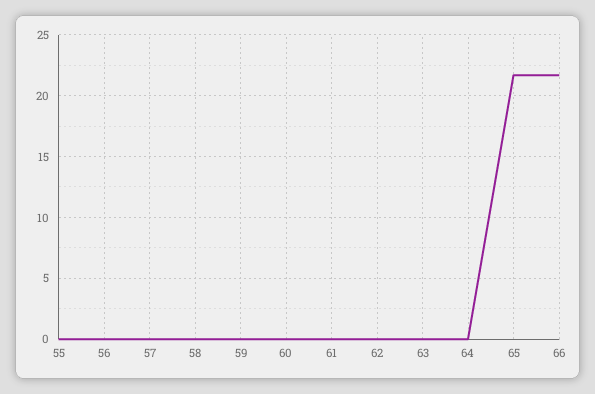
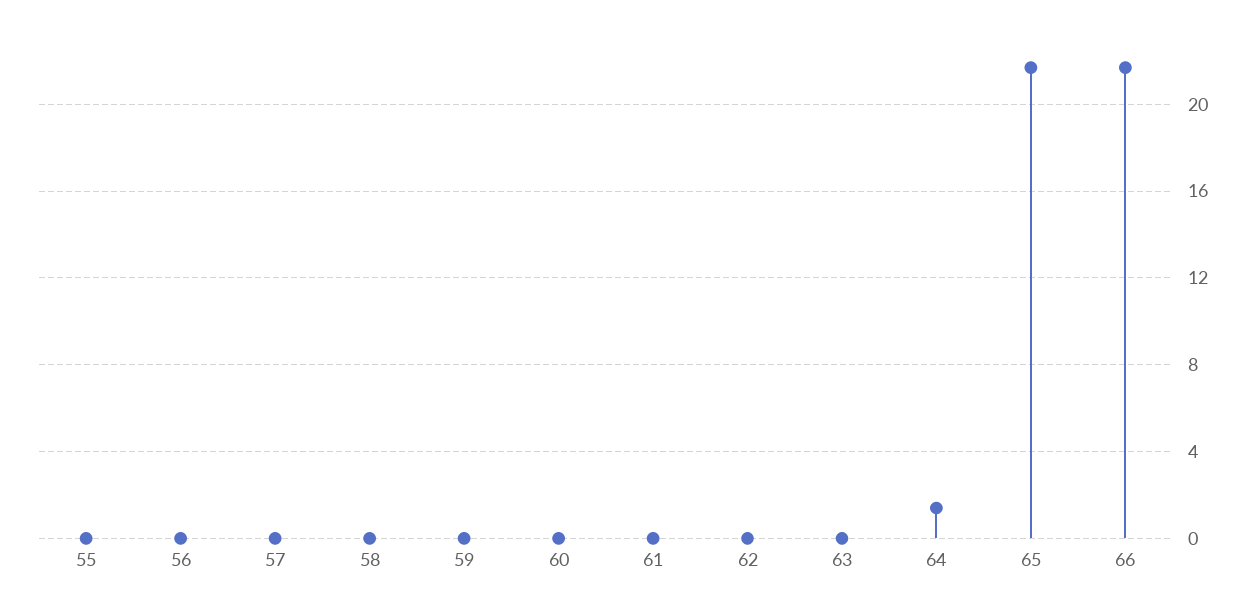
  {
    "55": 0,
    "56": 0,
    "57": 0,
    "58": 0,
    "59": 0,
    "60": 0,
    "61": 0,
    "62": 0,
    "63": 0,
-   "64": 0,
+   "64": 1.5,
    "65": 21.5,
    "66": 21.5
  }

